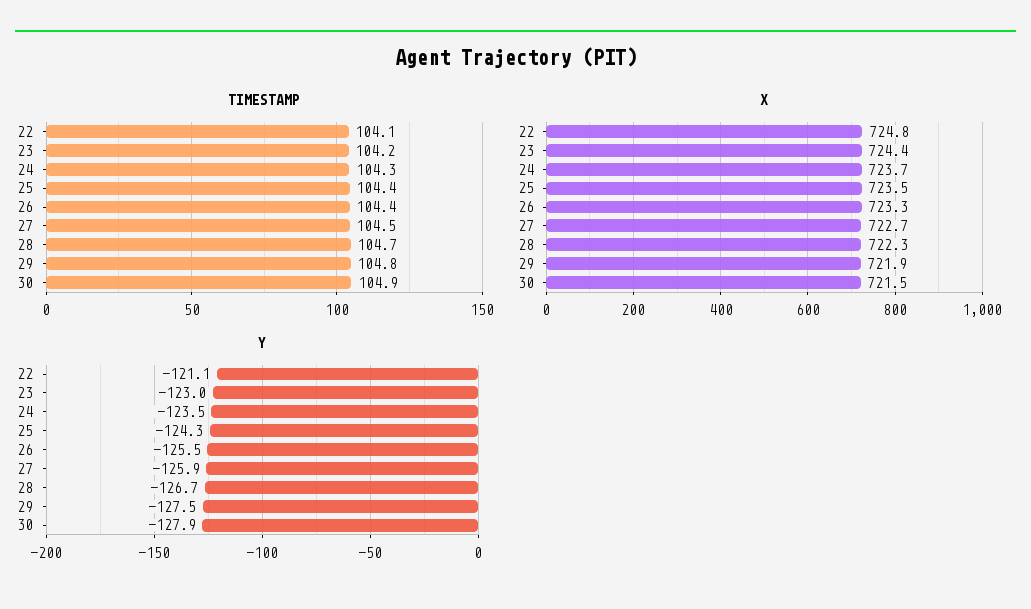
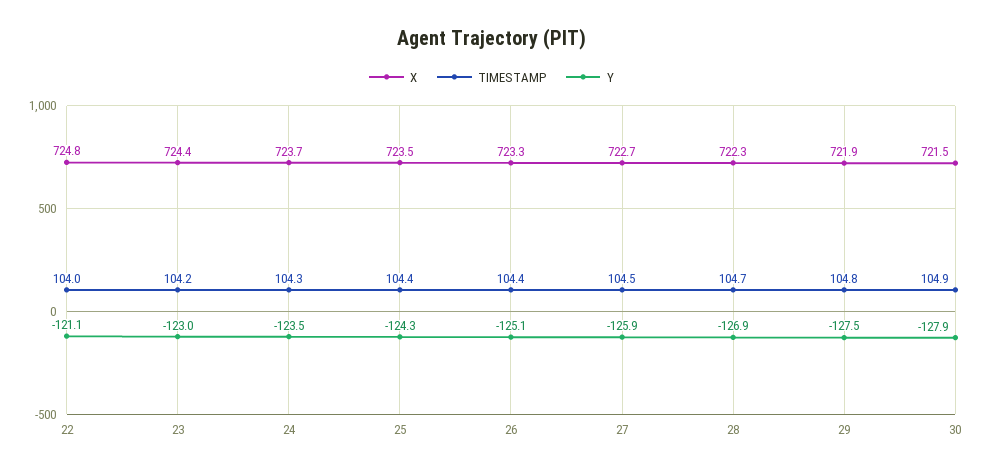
  {
    "TIMESTAMP": {
-     "22": 104.1,
+     "22": 104,
      "23": 104.2,
      "24": 104.3,
      "25": 104.4,
      "26": 104.4,
      "27": 104.5,
      "28": 104.7,
      "29": 104.8,
      "30": 104.9
    },
    "X": {
      "22": 724.8,
      "23": 724.4,
      "24": 723.7,
      "25": 723.5,
      "26": 723.3,
      "27": 722.7,
      "28": 722.3,
      "29": 721.9,
      "30": 721.5
    },
    "Y": {
      "22": -121.1,
      "23": -123,
      "24": -123.5,
      "25": -124.3,
-     "26": -125.5,
+     "26": -125.1,
      "27": -125.9,
-     "28": -126.7,
+     "28": -126.9,
      "29": -127.5,
      "30": -127.9
    }
  }

